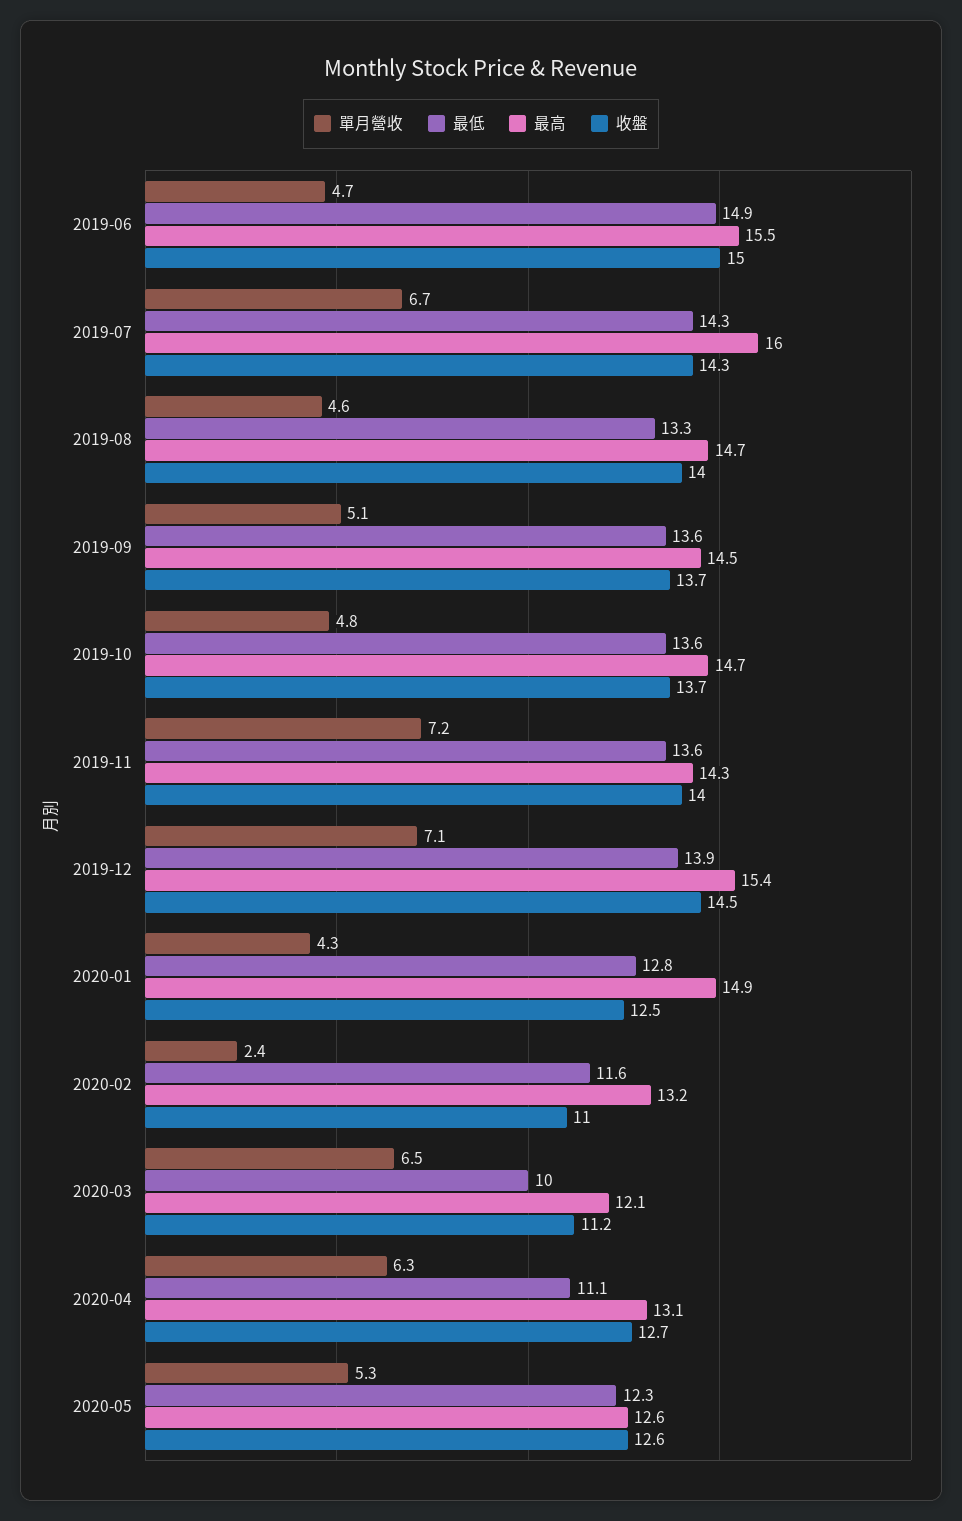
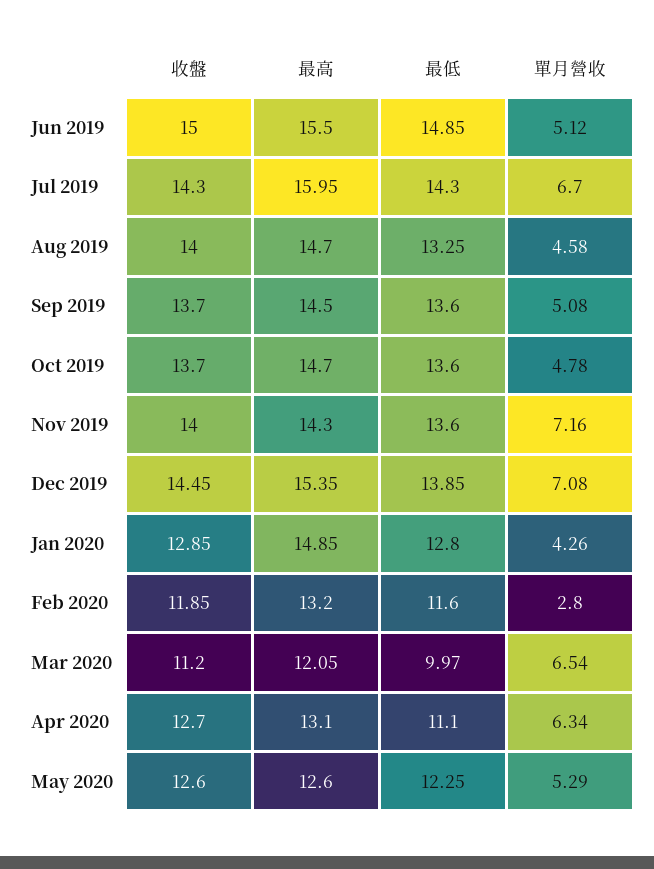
  {
    "單月營收": {
-     "2019-06": 4.7,
+     "2019-06": 5.12,
      "2019-07": 6.7,
      "2019-08": 4.58,
      "2019-09": 5.08,
      "2019-10": 4.78,
      "2019-11": 7.16,
      "2019-12": 7.08,
      "2020-01": 4.26,
-     "2020-02": 2.4,
+     "2020-02": 2.8,
      "2020-03": 6.54,
      "2020-04": 6.34,
      "2020-05": 5.29
    },
    "最低": {
      "2019-06": 14.85,
      "2019-07": 14.3,
      "2019-08": 13.25,
      "2019-09": 13.6,
      "2019-10": 13.6,
      "2019-11": 13.6,
      "2019-12": 13.85,
      "2020-01": 12.8,
      "2020-02": 11.6,
      "2020-03": 9.97,
      "2020-04": 11.1,
      "2020-05": 12.25
    },
    "最高": {
      "2019-06": 15.5,
      "2019-07": 15.95,
      "2019-08": 14.7,
      "2019-09": 14.5,
      "2019-10": 14.7,
      "2019-11": 14.3,
      "2019-12": 15.35,
      "2020-01": 14.85,
      "2020-02": 13.2,
      "2020-03": 12.05,
      "2020-04": 13.1,
      "2020-05": 12.6
    },
    "收盤": {
      "2019-06": 15,
      "2019-07": 14.3,
      "2019-08": 14,
      "2019-09": 13.7,
      "2019-10": 13.7,
      "2019-11": 14,
      "2019-12": 14.45,
-     "2020-01": 12.5,
+     "2020-01": 12.85,
-     "2020-02": 11,
+     "2020-02": 11.85,
      "2020-03": 11.2,
      "2020-04": 12.7,
      "2020-05": 12.6
    }
  }

